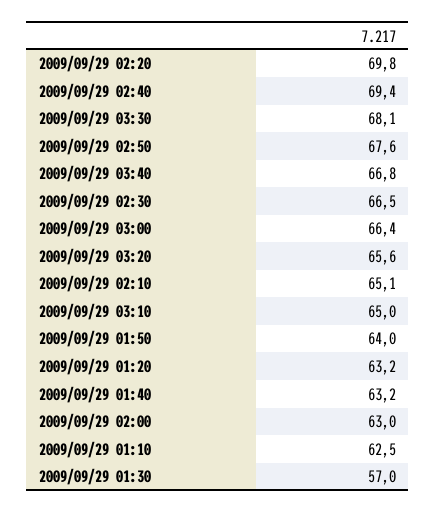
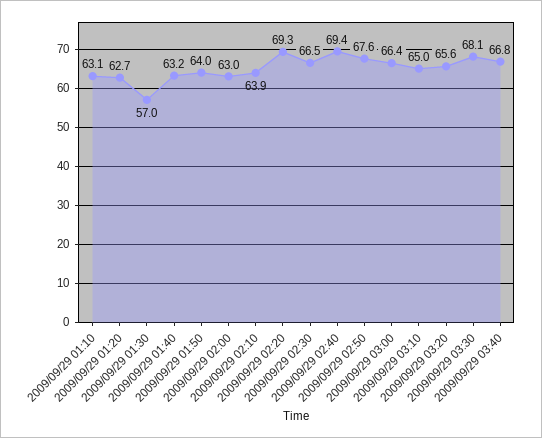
  {
-   "2009/09/29 02:20": 69.8,
+   "2009/09/29 02:20": 69.3,
    "2009/09/29 02:40": 69.4,
    "2009/09/29 03:30": 68.1,
    "2009/09/29 02:50": 67.6,
    "2009/09/29 03:40": 66.8,
    "2009/09/29 02:30": 66.5,
    "2009/09/29 03:00": 66.4,
    "2009/09/29 03:20": 65.6,
-   "2009/09/29 02:10": 65.1,
+   "2009/09/29 02:10": 63.9,
    "2009/09/29 03:10": 65,
    "2009/09/29 01:50": 64,
-   "2009/09/29 01:20": 63.2,
+   "2009/09/29 01:20": 62.7,
    "2009/09/29 01:40": 63.2,
    "2009/09/29 02:00": 63,
-   "2009/09/29 01:10": 62.5,
+   "2009/09/29 01:10": 63.1,
    "2009/09/29 01:30": 57
  }

